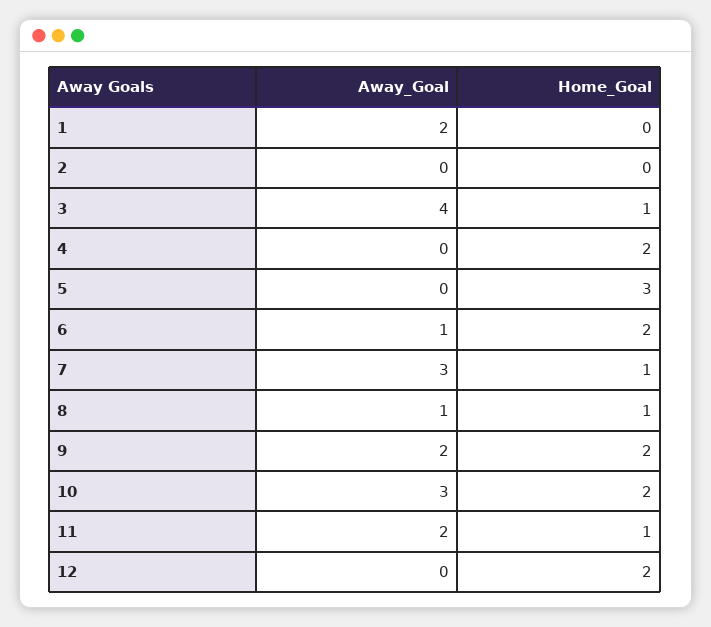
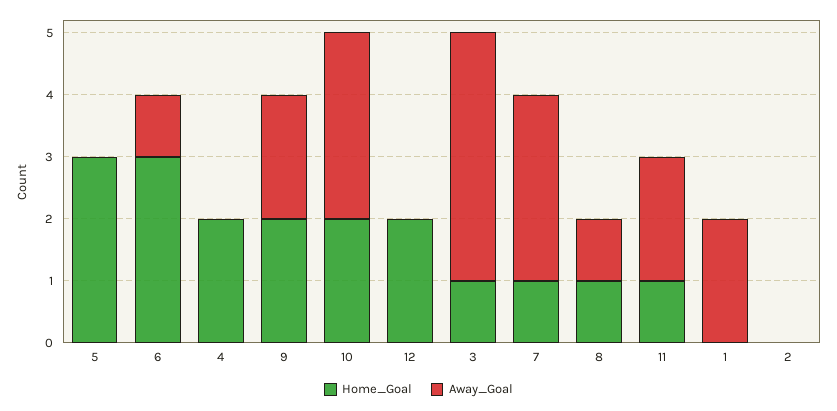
  {
    "Away_Goal": {
      "1": 2,
      "2": 0,
      "3": 4,
      "4": 0,
      "5": 0,
      "6": 1,
      "7": 3,
      "8": 1,
      "9": 2,
      "10": 3,
      "11": 2,
      "12": 0
    },
    "Home_Goal": {
      "1": 0,
      "2": 0,
      "3": 1,
      "4": 2,
      "5": 3,
-     "6": 2,
+     "6": 3,
      "7": 1,
      "8": 1,
      "9": 2,
      "10": 2,
      "11": 1,
      "12": 2
    }
  }

